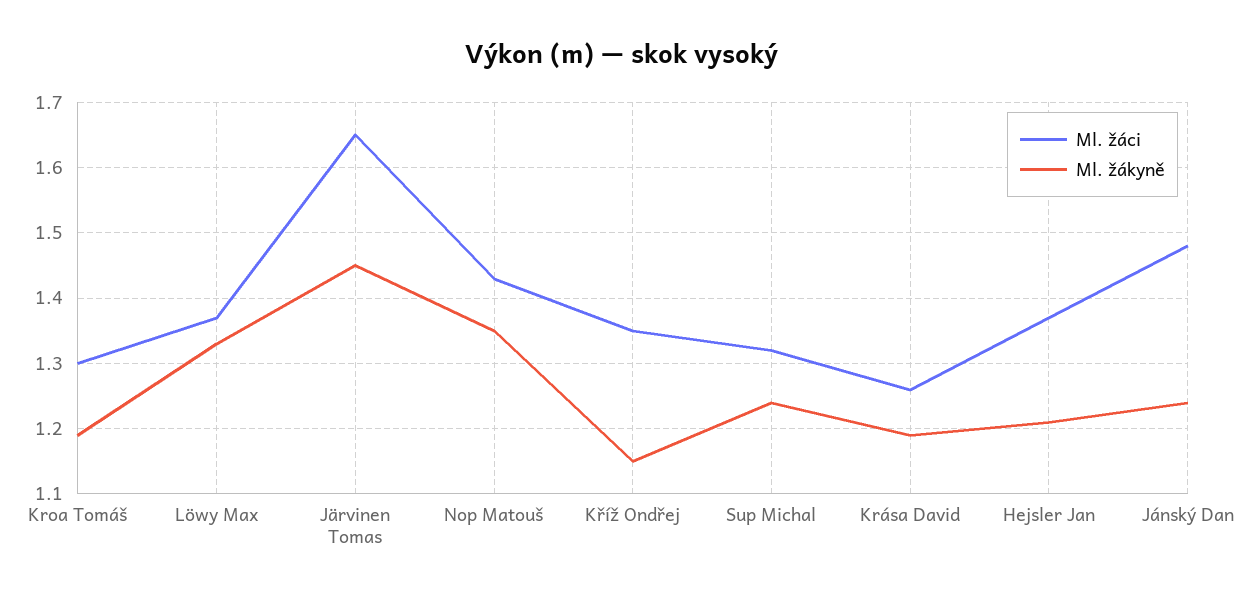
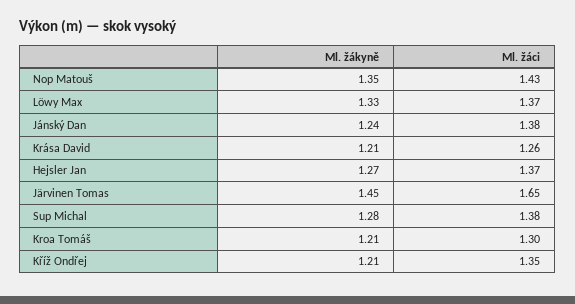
  {
    "Ml. žáci": {
      "Kroa Tomáš": 1.3,
      "Löwy Max": 1.37,
      "Järvinen Tomas": 1.65,
      "Nop Matouš": 1.43,
      "Kříž Ondřej": 1.35,
-     "Sup Michal": 1.32,
+     "Sup Michal": 1.38,
      "Krása David": 1.26,
      "Hejsler Jan": 1.37,
-     "Jánský Dan": 1.48
+     "Jánský Dan": 1.38
    },
    "Ml. žákyně": {
-     "Kroa Tomáš": 1.19,
+     "Kroa Tomáš": 1.21,
      "Löwy Max": 1.33,
      "Järvinen Tomas": 1.45,
      "Nop Matouš": 1.35,
-     "Kříž Ondřej": 1.15,
+     "Kříž Ondřej": 1.21,
-     "Sup Michal": 1.24,
+     "Sup Michal": 1.28,
-     "Krása David": 1.19,
+     "Krása David": 1.21,
-     "Hejsler Jan": 1.21,
+     "Hejsler Jan": 1.27,
      "Jánský Dan": 1.24
    }
  }

